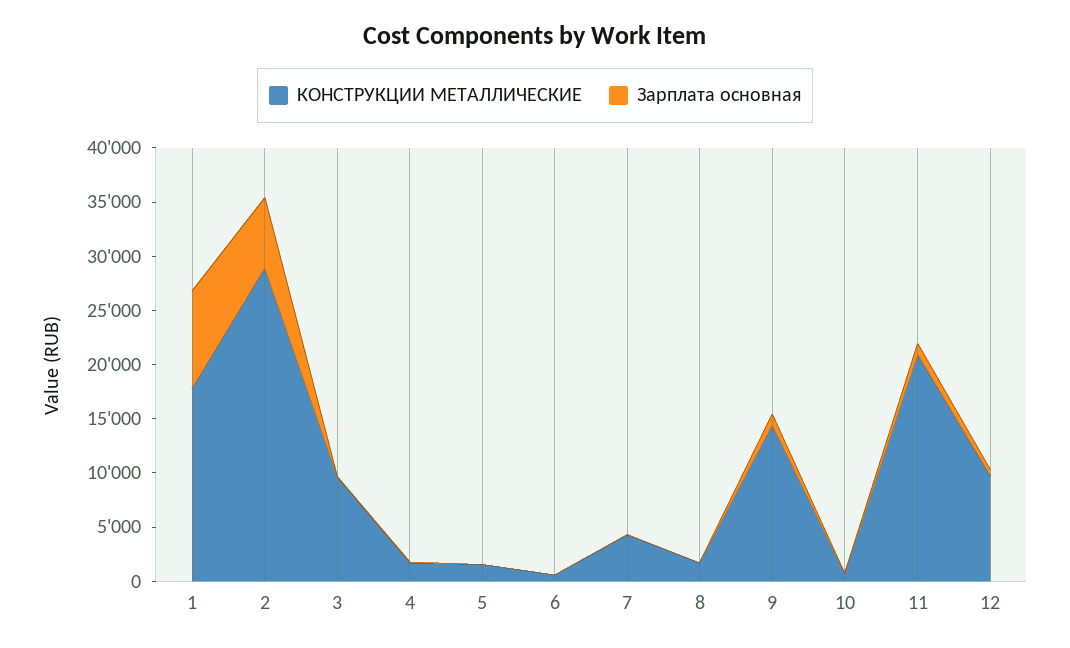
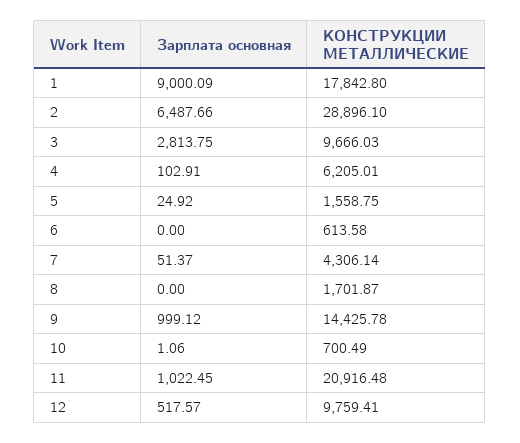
  {
    "КОНСТРУКЦИИ МЕТАЛЛИЧЕСКИЕ": {
      "1": 17842.8,
      "2": 28896.1,
      "3": 9666.03,
-     "4": 2000,
+     "4": 6205.01,
      "5": 1558.75,
      "6": 613.58,
      "7": 4306.14,
      "8": 1701.87,
      "9": 14425.78,
      "10": 700.49,
      "11": 20916.48,
      "12": 9759.41
    },
    "Зарплата основная": {
      "1": 9000.09,
      "2": 6487.66,
-     "3": 0,
+     "3": 2813.75,
      "4": 102.91,
      "5": 24.92,
      "6": 0,
      "7": 51.37,
      "8": 0,
      "9": 999.12,
      "10": 1.06,
      "11": 1022.45,
      "12": 517.57
    }
  }

